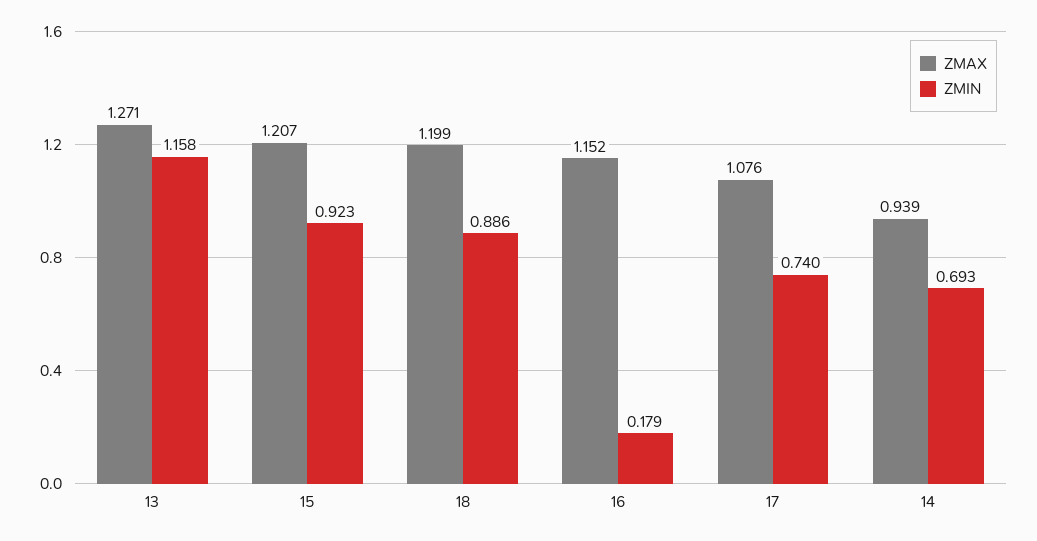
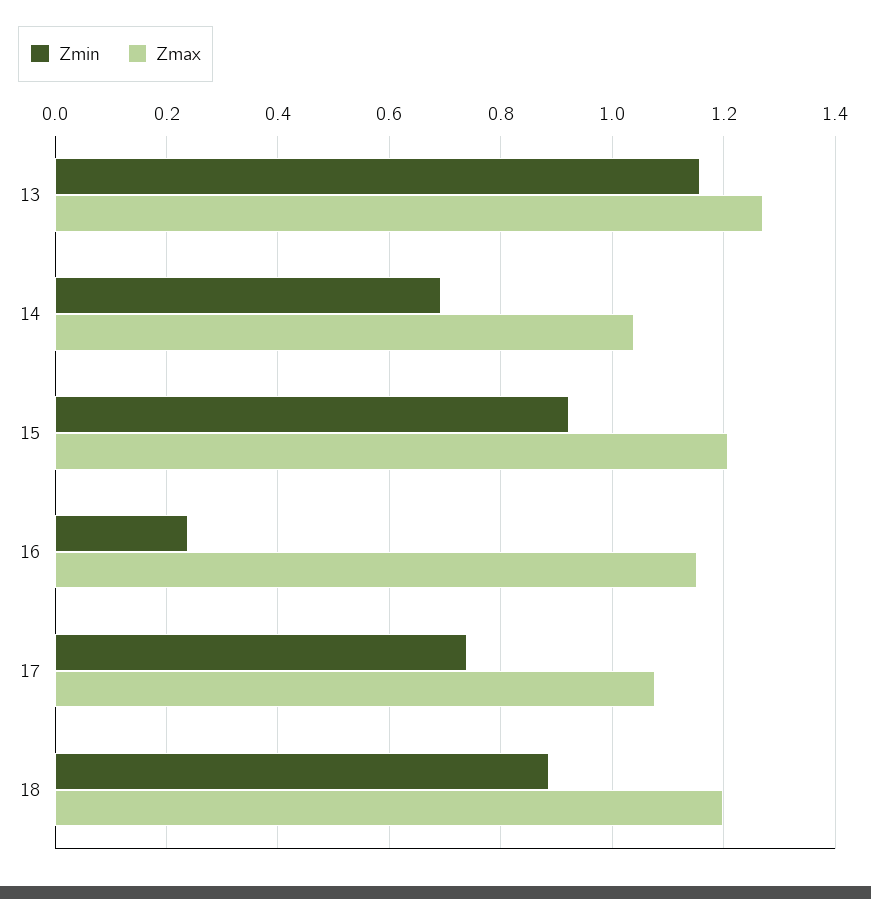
  {
    "ZMAX": {
      "13": 1.271,
      "15": 1.207,
      "18": 1.199,
      "16": 1.152,
      "17": 1.076,
-     "14": 0.939
+     "14": 1.04
    },
    "ZMIN": {
      "13": 1.158,
      "15": 0.923,
      "18": 0.886,
-     "16": 0.179,
+     "16": 0.24,
      "17": 0.74,
      "14": 0.693
    }
  }

